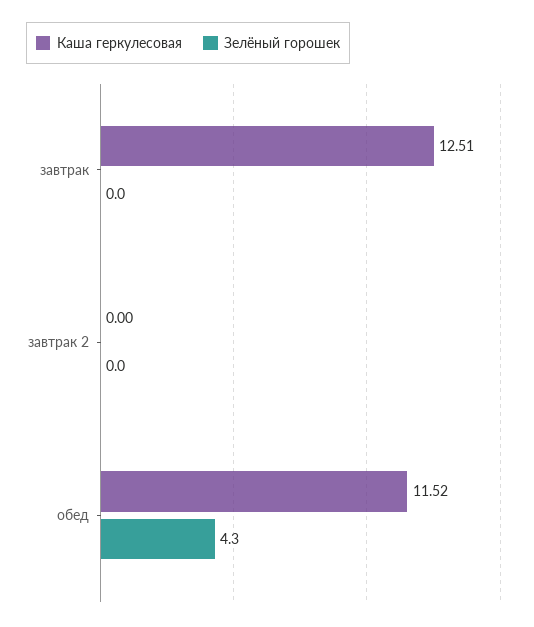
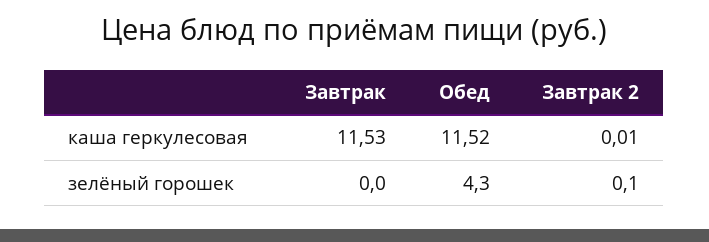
  {
    "Каша геркулесовая": {
-     "завтрак": 12.51,
+     "завтрак": 11.53,
-     "завтрак 2": 0,
+     "завтрак 2": 0.01,
      "обед": 11.52
    },
    "Зелёный горошек": {
      "завтрак": 0,
-     "завтрак 2": 0,
+     "завтрак 2": 0.1,
      "обед": 4.3
    }
  }

